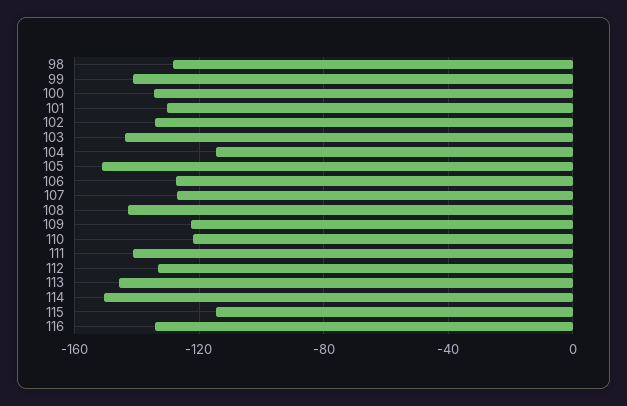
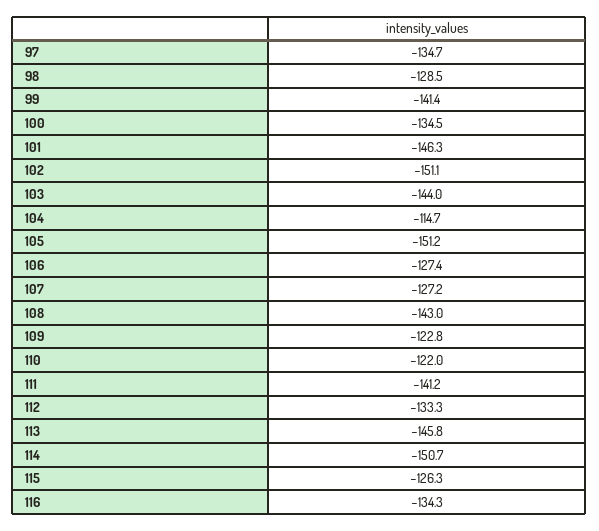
  {
    "98": -128.5,
    "99": -141.4,
    "100": -134.5,
-   "101": -130,
+   "101": -146.3,
-   "102": -135,
+   "102": -151.1,
    "103": -144,
    "104": -114.7,
    "105": -151.2,
    "106": -127.4,
    "107": -127.2,
    "108": -143,
    "109": -122.8,
    "110": -122,
    "111": -141.2,
    "112": -133.3,
    "113": -145.8,
    "114": -150.7,
-   "115": -115,
+   "115": -126.3,
-   "116": -134.3
+   "116": -134.3,
+   "97": -134.7
  }

